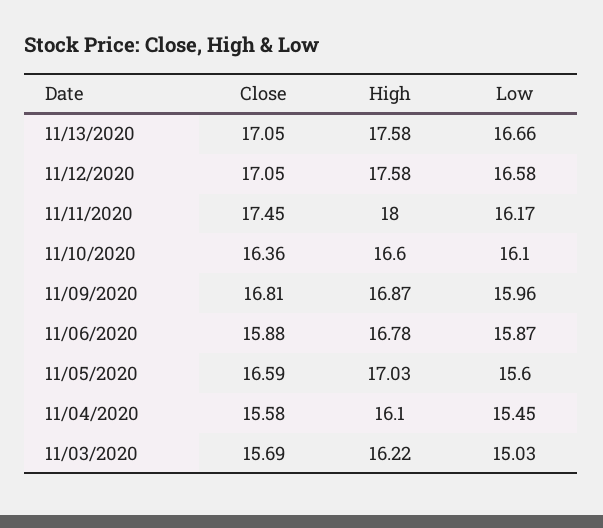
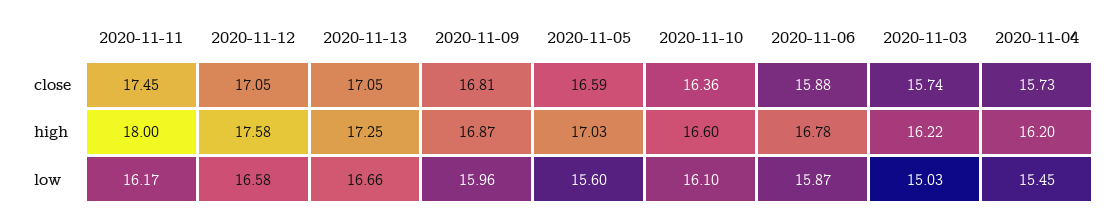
  {
    "Close": {
      "11/13/2020": 17.05,
      "11/12/2020": 17.05,
      "11/11/2020": 17.45,
      "11/10/2020": 16.36,
      "11/09/2020": 16.81,
      "11/06/2020": 15.88,
      "11/05/2020": 16.59,
-     "11/04/2020": 15.58,
+     "11/04/2020": 15.73,
-     "11/03/2020": 15.69
+     "11/03/2020": 15.74
    },
    "High": {
-     "11/13/2020": 17.58,
+     "11/13/2020": 17.25,
      "11/12/2020": 17.58,
      "11/11/2020": 18,
      "11/10/2020": 16.6,
      "11/09/2020": 16.87,
      "11/06/2020": 16.78,
      "11/05/2020": 17.03,
-     "11/04/2020": 16.1,
+     "11/04/2020": 16.2,
      "11/03/2020": 16.22
    },
    "Low": {
      "11/13/2020": 16.66,
      "11/12/2020": 16.58,
      "11/11/2020": 16.17,
      "11/10/2020": 16.1,
      "11/09/2020": 15.96,
      "11/06/2020": 15.87,
      "11/05/2020": 15.6,
      "11/04/2020": 15.45,
      "11/03/2020": 15.03
    }
  }

